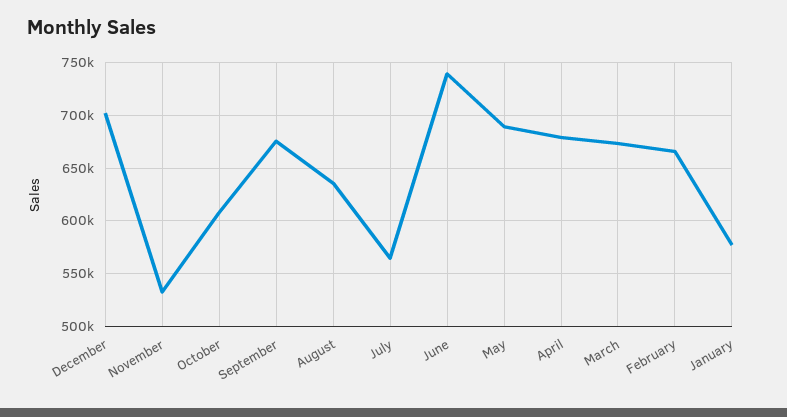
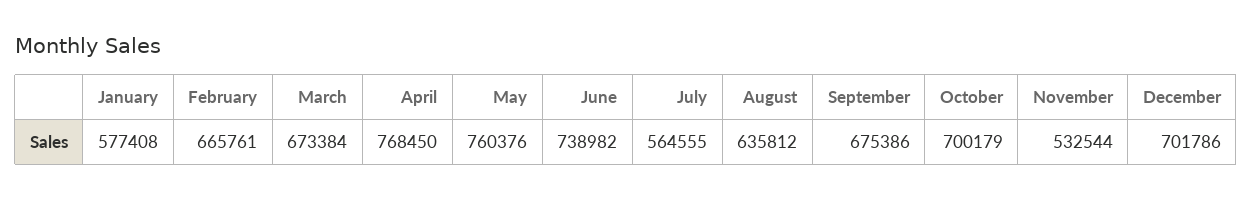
  {
    "December": 701786,
    "November": 532544,
-   "October": 610000,
+   "October": 700179,
    "September": 675386,
    "August": 635812,
    "July": 564555,
    "June": 738982,
-   "May": 690000,
+   "May": 760376,
-   "April": 680000,
+   "April": 768450,
    "March": 673384,
    "February": 665761,
    "January": 577408
  }

